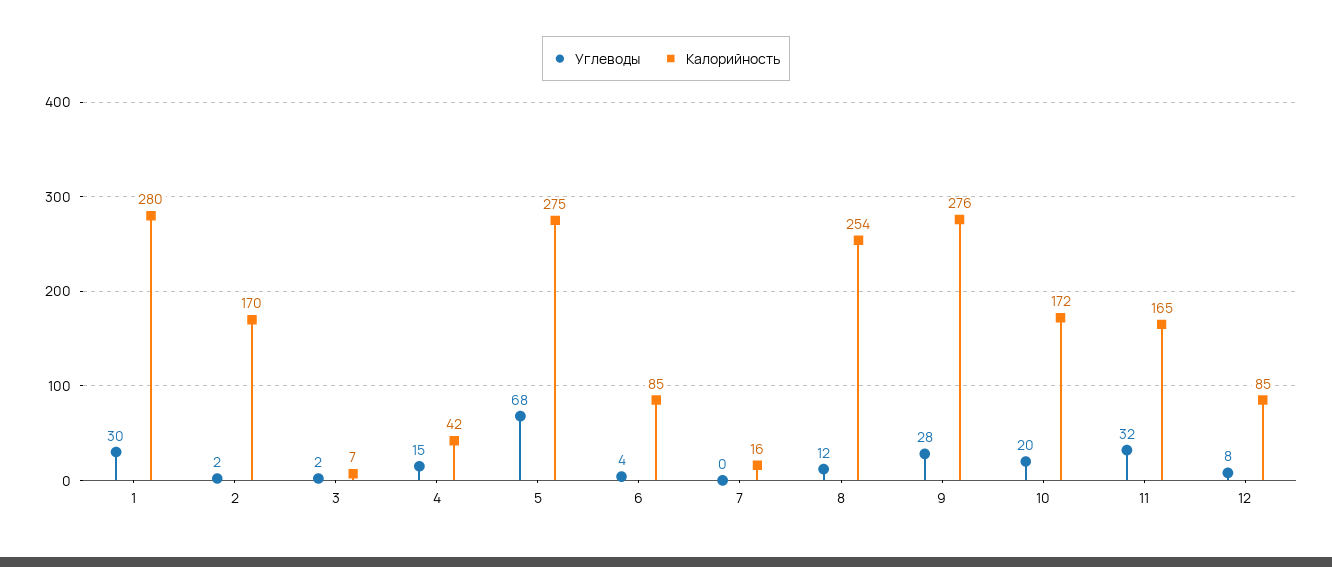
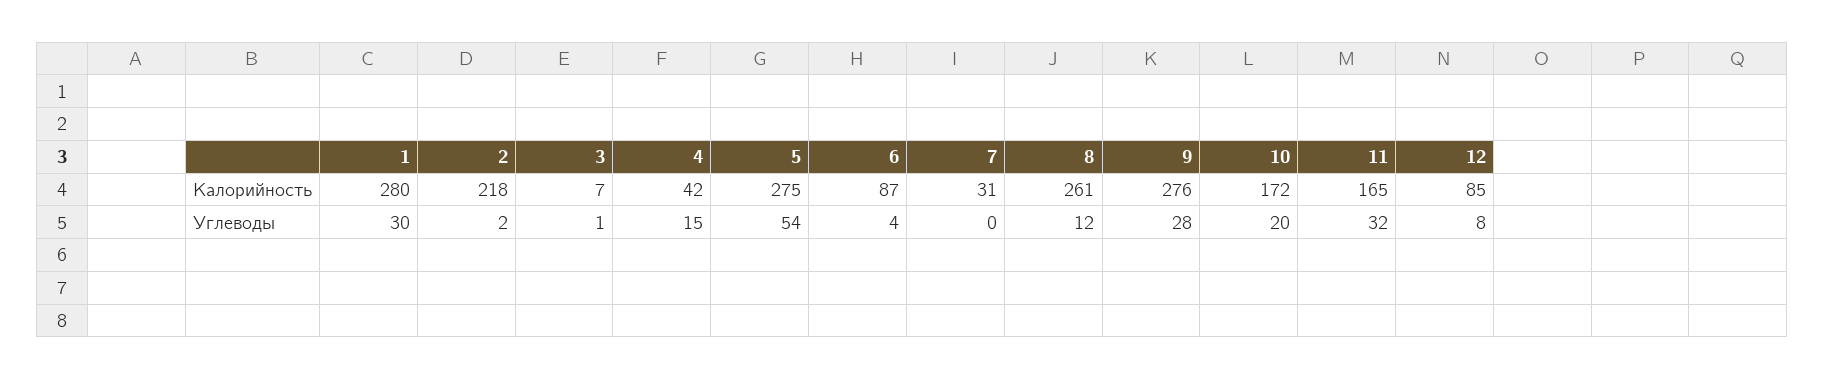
  {
    "Углеводы": {
      "1": 30,
      "2": 2,
-     "3": 2,
+     "3": 1,
      "4": 15,
-     "5": 68,
+     "5": 54,
      "6": 4,
      "7": 0,
      "8": 12,
      "9": 28,
      "10": 20,
      "11": 32,
      "12": 8
    },
    "Калорийность": {
      "1": 280,
-     "2": 170,
+     "2": 218,
      "3": 7,
      "4": 42,
      "5": 275,
-     "6": 85,
+     "6": 87,
-     "7": 16,
+     "7": 31,
-     "8": 254,
+     "8": 261,
      "9": 276,
      "10": 172,
      "11": 165,
      "12": 85
    }
  }

